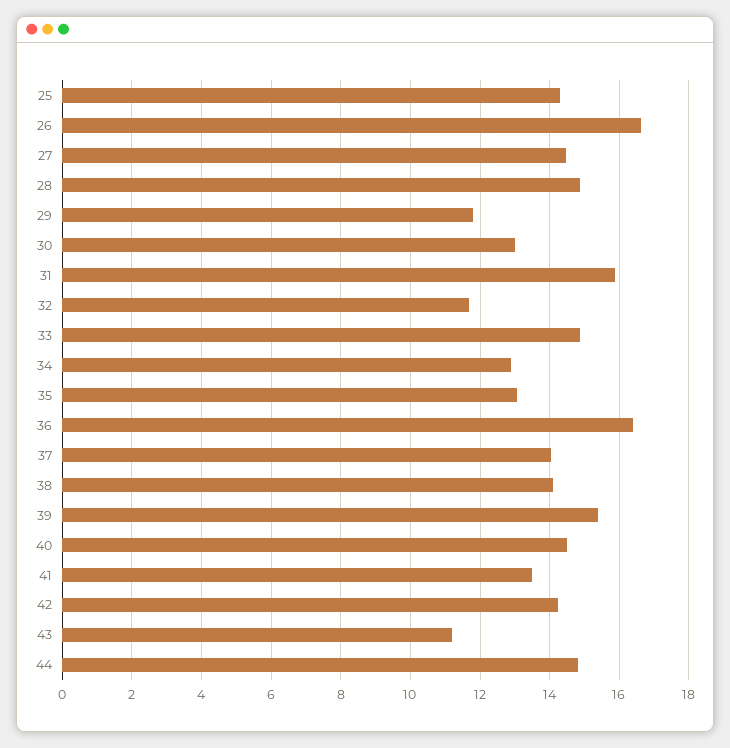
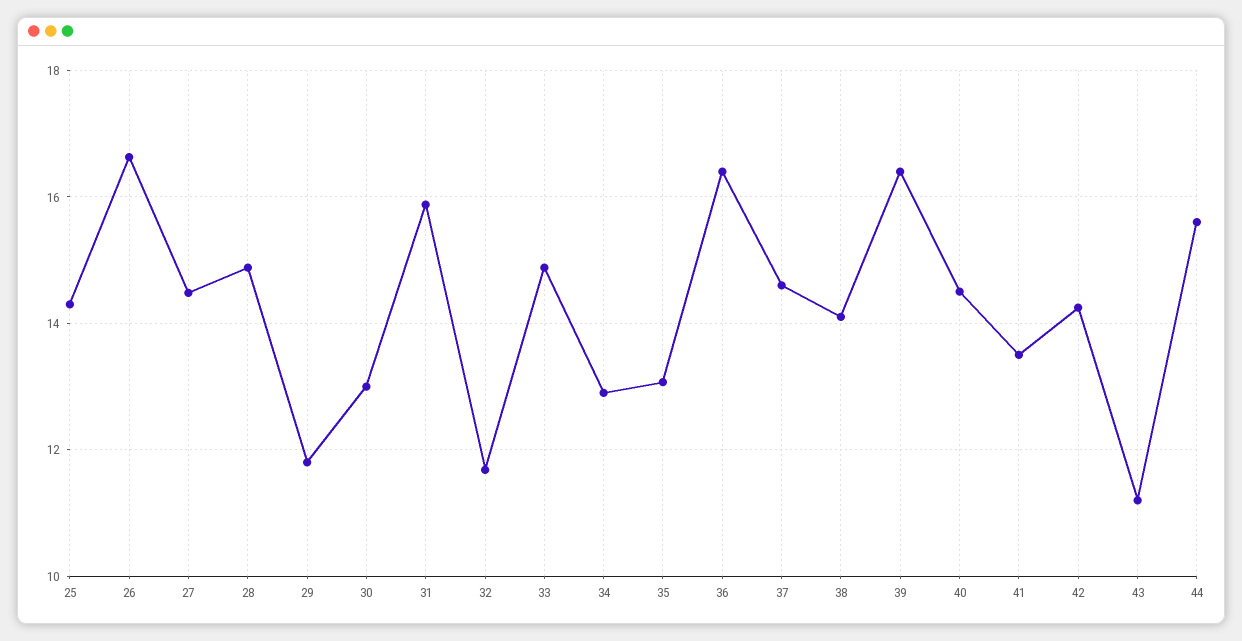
  {
    "25": 14.4,
    "26": 16.6,
    "27": 14.4,
    "28": 14.8,
    "29": 11.8,
    "30": 13,
    "31": 15.8,
    "32": 11.6,
    "33": 14.8,
    "34": 13,
    "35": 13,
    "36": 16.4,
-   "37": 14,
+   "37": 14.6,
    "38": 14.2,
-   "39": 15.4,
+   "39": 16.4,
    "40": 14.6,
    "41": 13.6,
    "42": 14.2,
    "43": 11.2,
-   "44": 14.8
+   "44": 15.6
  }

